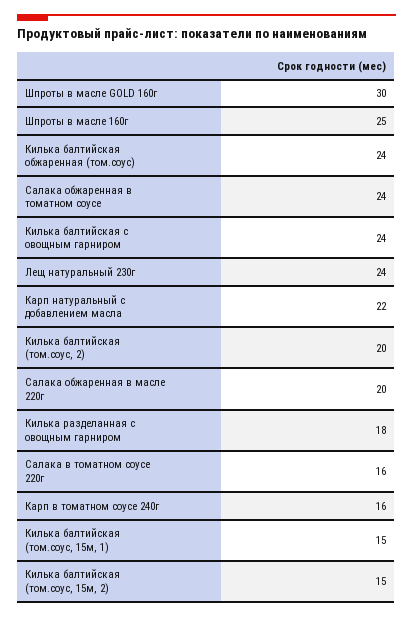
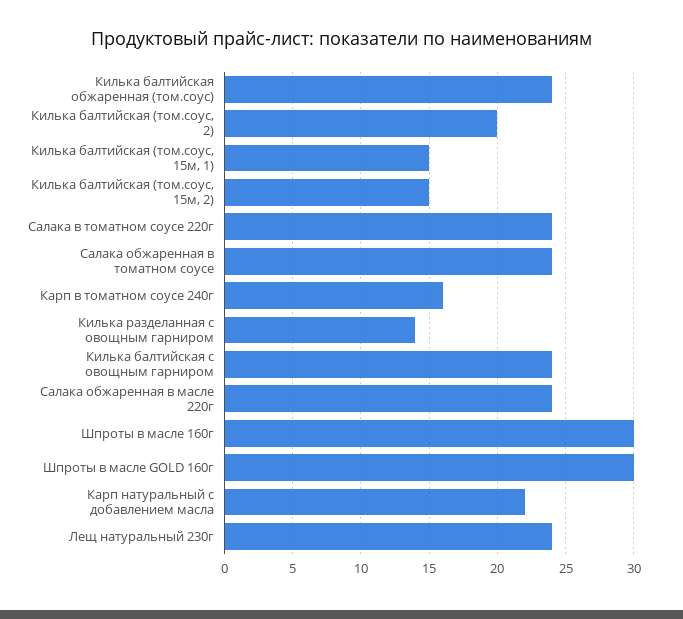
  {
    "Шпроты в масле GOLD 160г": 30,
-   "Шпроты в масле 160г": 25,
+   "Шпроты в масле 160г": 30,
    "Килька балтийская обжаренная (том.соус)": 24,
    "Салака обжаренная в томатном соусе": 24,
    "Килька балтийская с овощным гарниром": 24,
    "Лещ натуральный 230г": 24,
    "Карп натуральный с добавлением масла": 22,
    "Килька балтийская (том.соус, 2)": 20,
-   "Салака обжаренная в масле 220г": 20,
+   "Салака обжаренная в масле 220г": 24,
-   "Килька разделанная с овощным гарниром": 18,
+   "Килька разделанная с овощным гарниром": 14,
-   "Салака в томатном соусе 220г": 16,
+   "Салака в томатном соусе 220г": 24,
    "Карп в томатном соусе 240г": 16,
    "Килька балтийская (том.соус, 15м, 1)": 15,
    "Килька балтийская (том.соус, 15м, 2)": 15
  }

